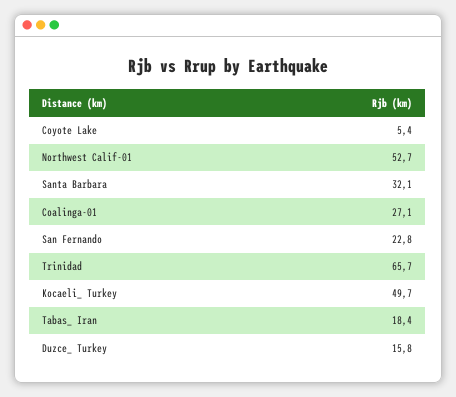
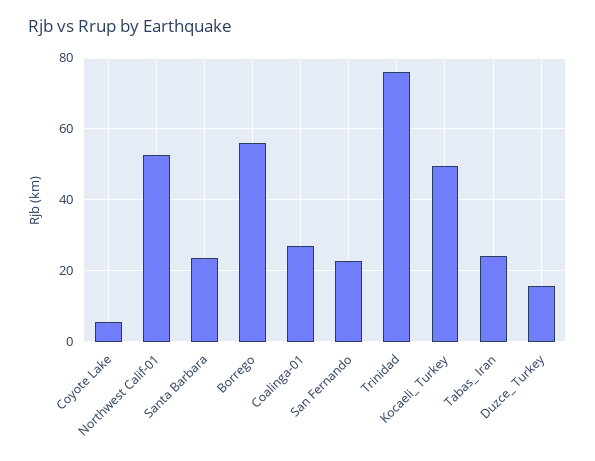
  {
    "Coyote Lake": 5.4,
    "Northwest Calif-01": 52.7,
-   "Santa Barbara": 32.1,
+   "Santa Barbara": 24,
    "Coalinga-01": 27.1,
    "San Fernando": 22.8,
-   "Trinidad": 65.7,
+   "Trinidad": 76,
    "Kocaeli_ Turkey": 49.7,
-   "Tabas_ Iran": 18.4,
+   "Tabas_ Iran": 24,
-   "Duzce_ Turkey": 15.8
+   "Duzce_ Turkey": 15.8,
+   "Borrego": 56
  }

